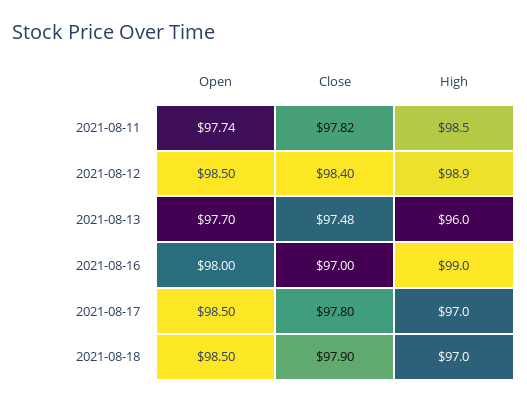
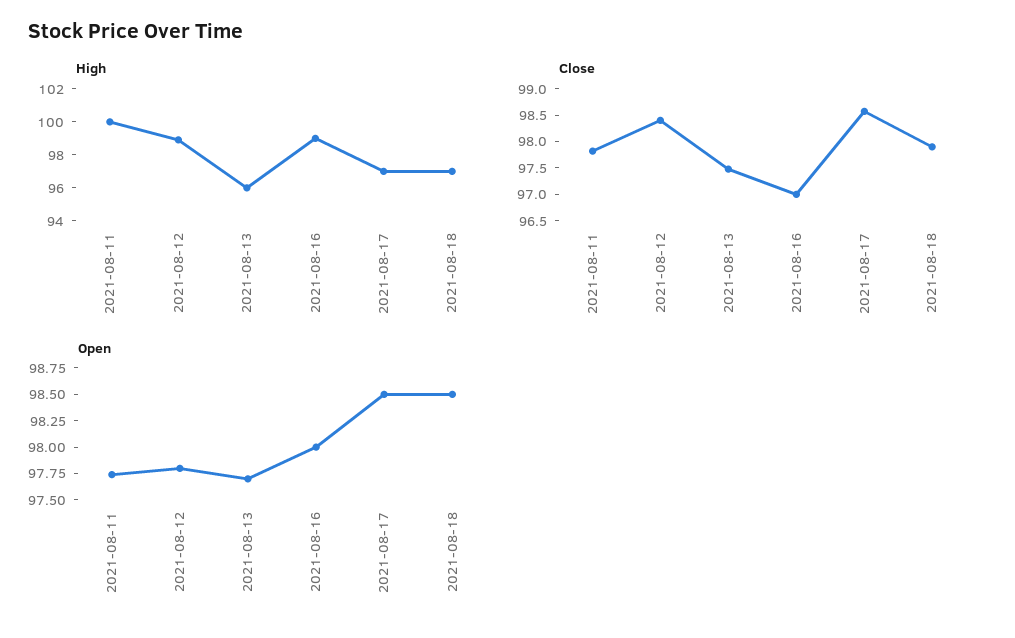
  {
    "Open": {
      "2021-08-11": 97.74,
-     "2021-08-12": 98.5,
+     "2021-08-12": 97.75,
      "2021-08-13": 97.7,
      "2021-08-16": 98,
      "2021-08-17": 98.5,
      "2021-08-18": 98.5
    },
    "Close": {
      "2021-08-11": 97.82,
      "2021-08-12": 98.4,
      "2021-08-13": 97.48,
      "2021-08-16": 97,
-     "2021-08-17": 97.8,
+     "2021-08-17": 98.5,
      "2021-08-18": 97.9
    },
    "High": {
-     "2021-08-11": 98.5,
+     "2021-08-11": 100,
      "2021-08-12": 98.9,
      "2021-08-13": 96,
      "2021-08-16": 99,
      "2021-08-17": 97,
      "2021-08-18": 97
    }
  }

